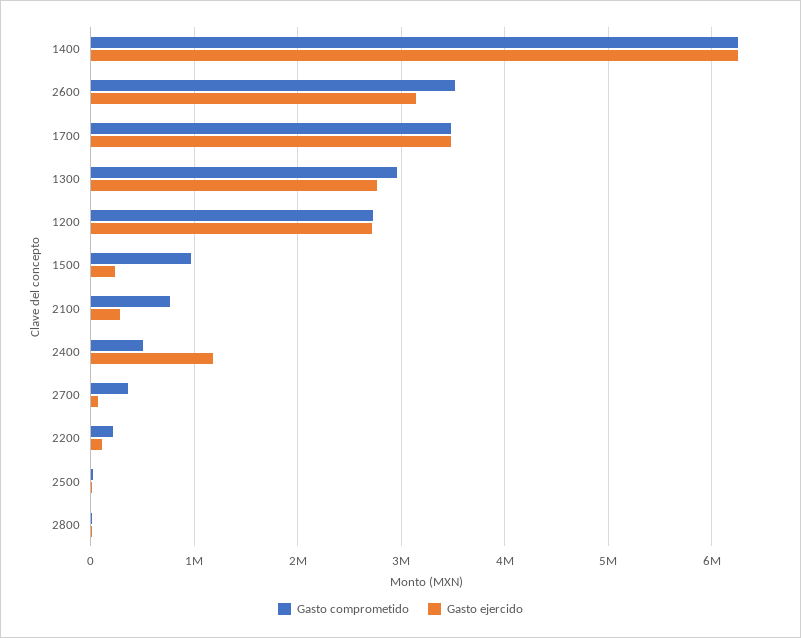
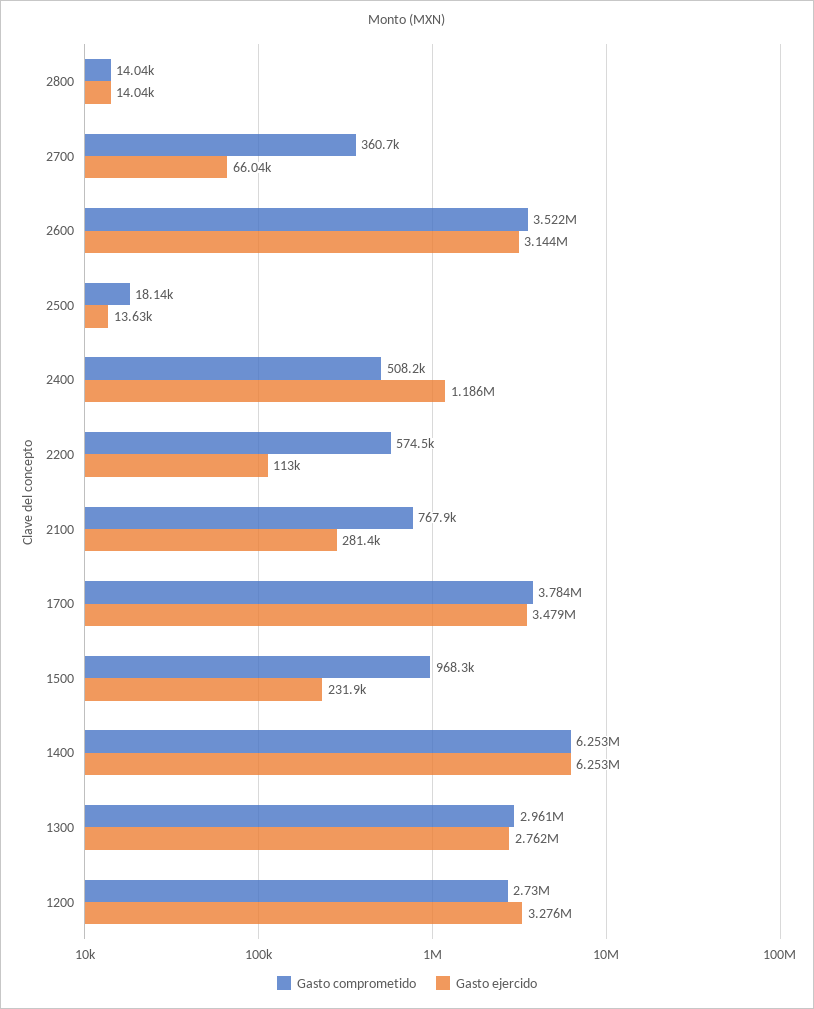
  {
    "Gasto comprometido": {
      "1400": 6253000,
      "2600": 3522000,
-     "1700": 3500000,
+     "1700": 3784000,
      "1300": 2961000,
      "1200": 2730000,
      "1500": 968300,
      "2100": 767900,
      "2400": 508200,
      "2700": 360700,
-     "2200": 200000,
+     "2200": 574500,
      "2500": 18140,
      "2800": 14040
    },
    "Gasto ejercido": {
      "1400": 6253000,
      "2600": 3144000,
      "1700": 3479000,
      "1300": 2762000,
-     "1200": 2700000,
+     "1200": 3276000,
      "1500": 231900,
      "2100": 281400,
      "2400": 1186000,
      "2700": 66040,
      "2200": 113000,
      "2500": 13630,
      "2800": 14040
    }
  }

